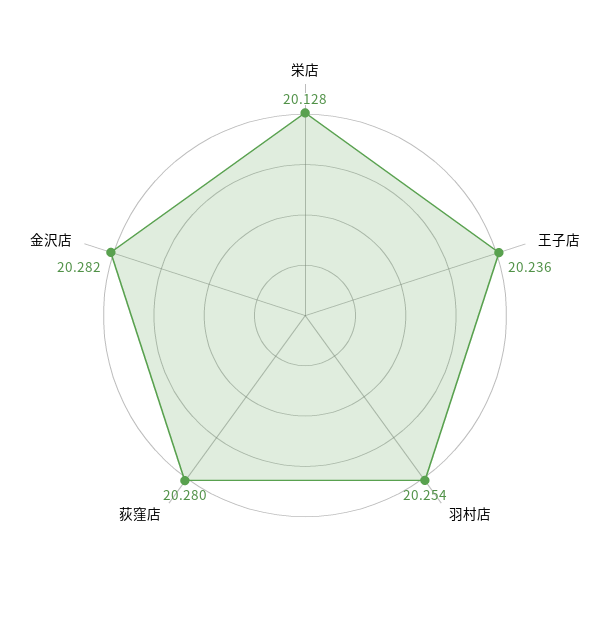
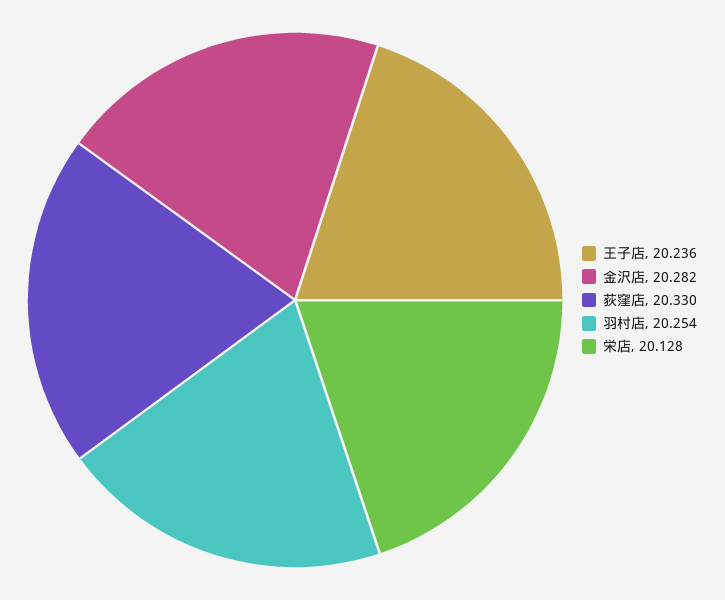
  {
    "栄店": 20.128,
    "王子店": 20.236,
    "羽村店": 20.254,
-   "荻窪店": 20.28,
+   "荻窪店": 20.33,
    "金沢店": 20.282
  }

